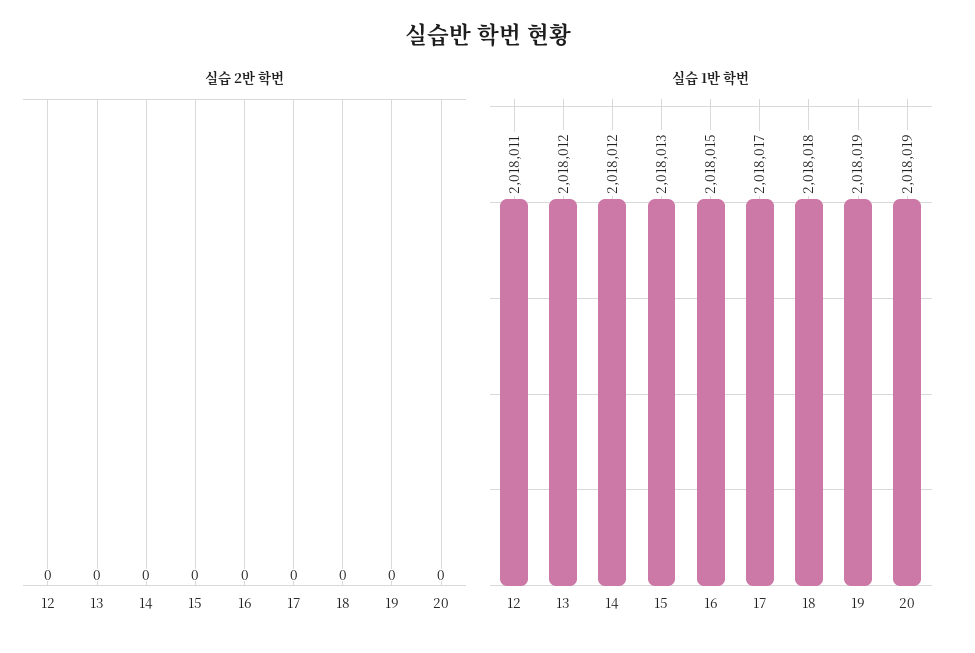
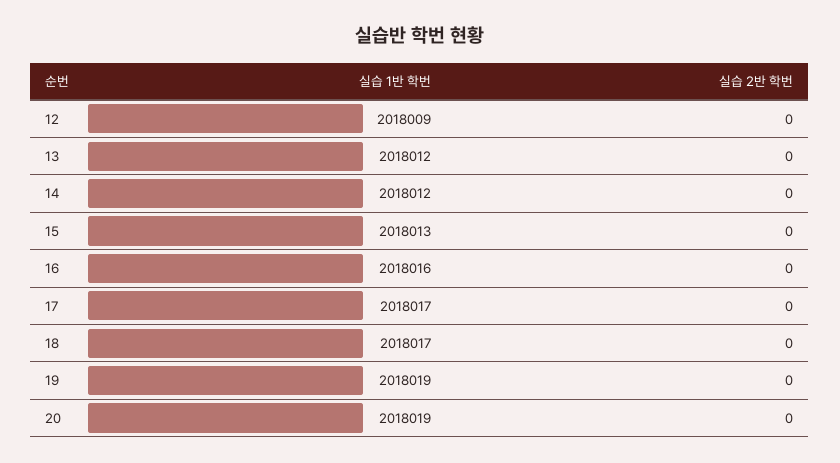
  {
    "실습 2반 학번": {
      "12": 0,
      "13": 0,
      "14": 0,
      "15": 0,
      "16": 0,
      "17": 0,
      "18": 0,
      "19": 0,
      "20": 0
    },
    "실습 1반 학번": {
-     "12": 2018011,
+     "12": 2018009,
      "13": 2018012,
      "14": 2018012,
      "15": 2018013,
-     "16": 2018015,
+     "16": 2018016,
      "17": 2018017,
-     "18": 2018018,
+     "18": 2018017,
      "19": 2018019,
      "20": 2018019
    }
  }

